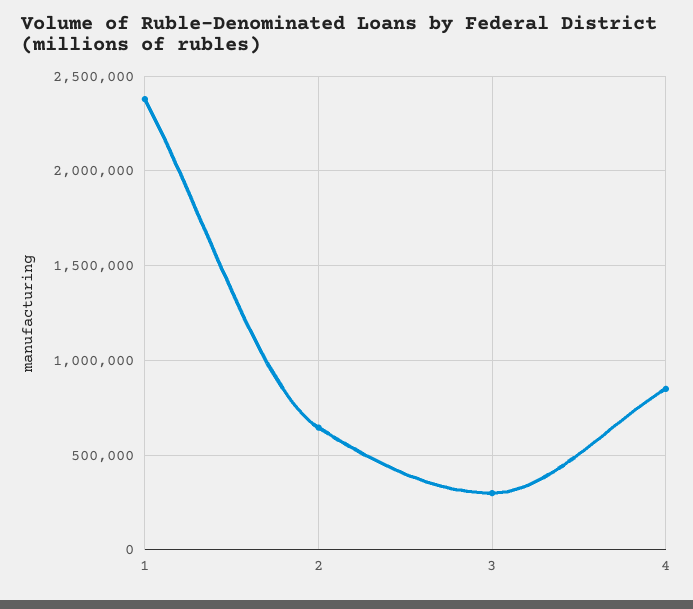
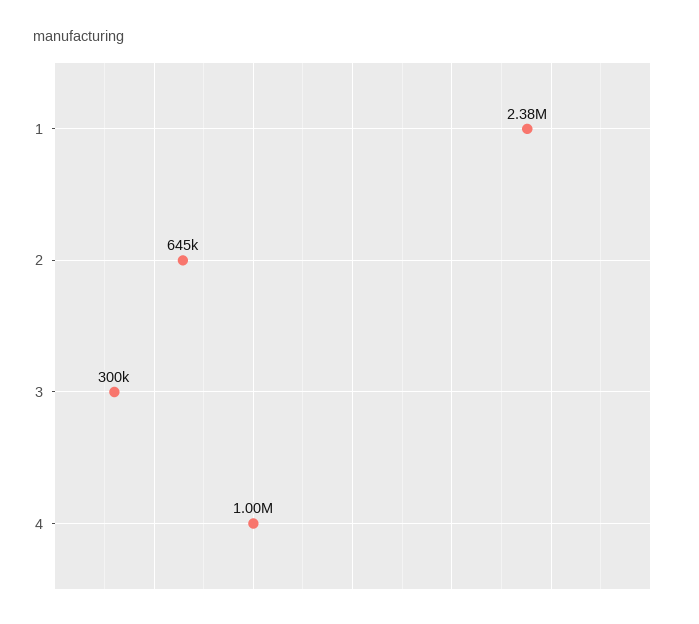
  {
    "1": 2380000,
    "2": 645000,
    "3": 300000,
-   "4": 850000
+   "4": 1000000
  }

